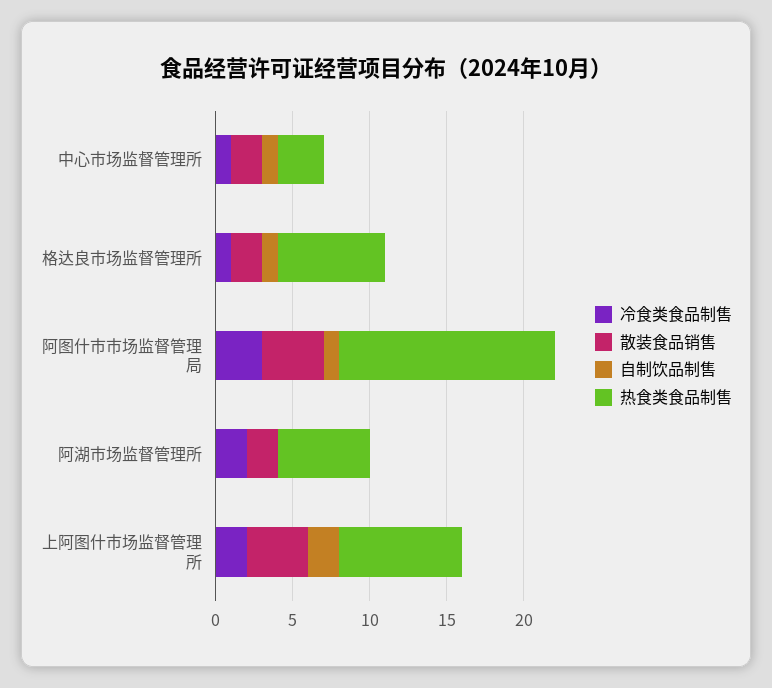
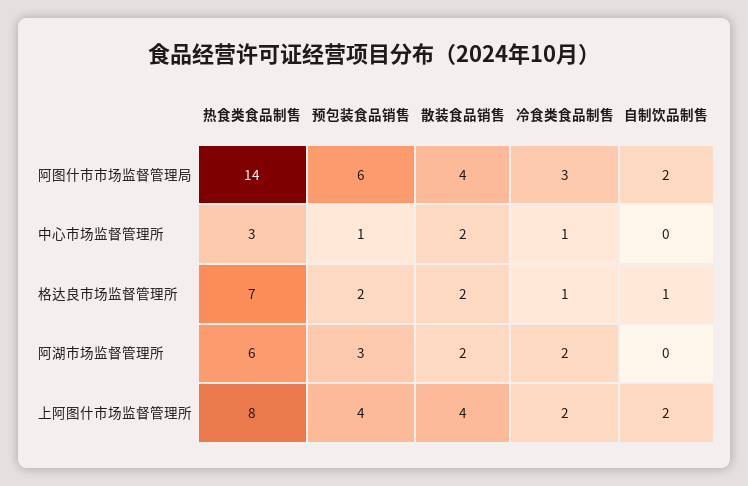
  {
    "冷食类食品制售": {
      "中心市场监督管理所": 1,
      "格达良市场监督管理所": 1,
      "阿图什市市场监督管理局": 3,
      "阿湖市场监督管理所": 2,
      "上阿图什市场监督管理所": 2
    },
    "散装食品销售": {
      "中心市场监督管理所": 2,
      "格达良市场监督管理所": 2,
      "阿图什市市场监督管理局": 4,
      "阿湖市场监督管理所": 2,
      "上阿图什市场监督管理所": 4
    },
    "自制饮品制售": {
-     "中心市场监督管理所": 1,
+     "中心市场监督管理所": 0,
      "格达良市场监督管理所": 1,
-     "阿图什市市场监督管理局": 1,
+     "阿图什市市场监督管理局": 2,
      "阿湖市场监督管理所": 0,
      "上阿图什市场监督管理所": 2
    },
    "热食类食品制售": {
      "中心市场监督管理所": 3,
      "格达良市场监督管理所": 7,
      "阿图什市市场监督管理局": 14,
      "阿湖市场监督管理所": 6,
      "上阿图什市场监督管理所": 8
-   }
+   },
+   "预包装食品销售": {
+     "阿图什市市场监督管理局": 6,
+     "中心市场监督管理所": 1,
+     "格达良市场监督管理所": 2,
+     "阿湖市场监督管理所": 3,
+     "上阿图什市场监督管理所": 4
+   }
  }

